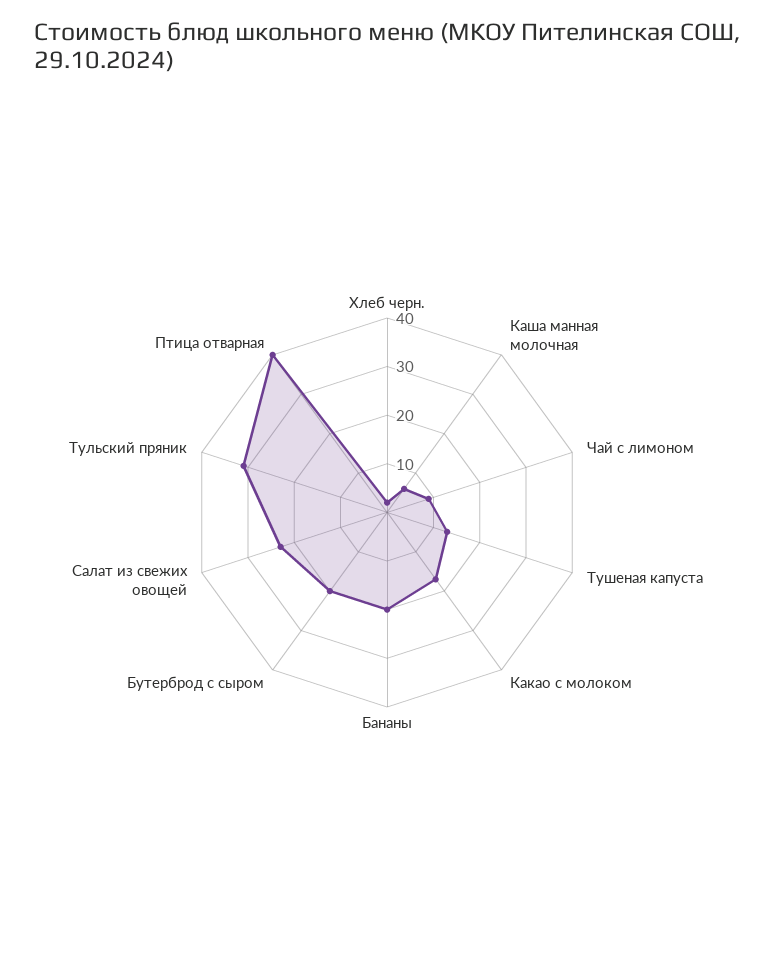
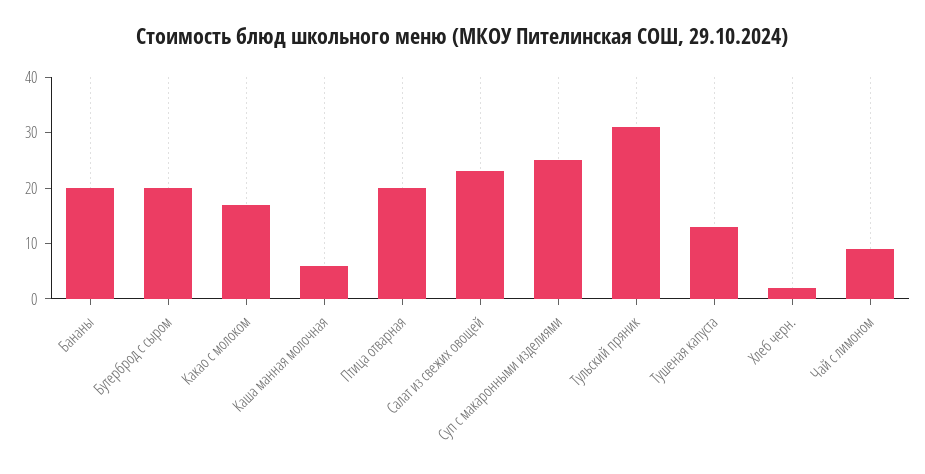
  {
    "Хлеб черн.": 0,
    "Каша манная молочная": 5,
    "Чай с лимоном": 10,
    "Тушеная капуста": 15,
    "Какао с молоком": 15,
    "Бананы": 20,
    "Бутерброд с сыром": 20,
    "Салат из свежих овощей": 25,
    "Тульский пряник": 30,
-   "Птица отварная": 40
+   "Птица отварная": 20,
+   "Суп с макаронными изделиями": 25
  }

